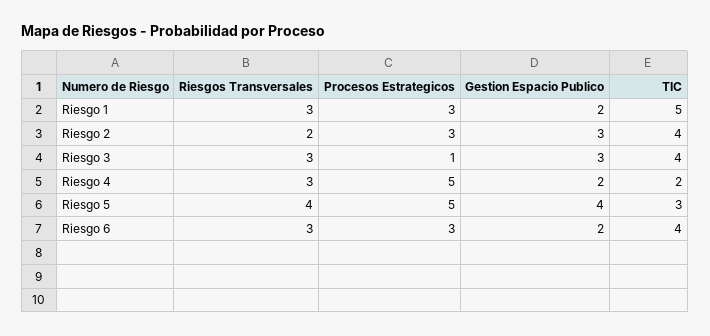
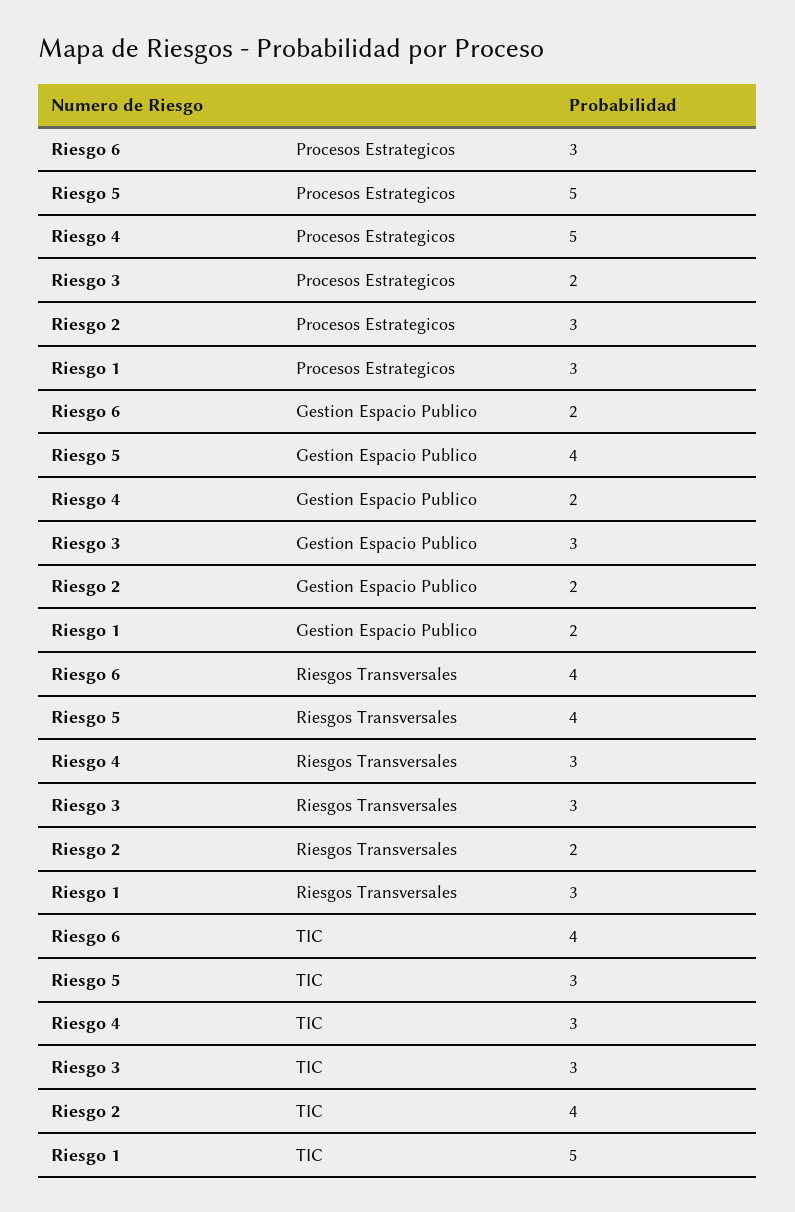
  {
    "Riesgos Transversales": {
      "Riesgo 1": 3,
      "Riesgo 2": 2,
      "Riesgo 3": 3,
      "Riesgo 4": 3,
      "Riesgo 5": 4,
-     "Riesgo 6": 3
+     "Riesgo 6": 4
    },
    "Procesos Estrategicos": {
      "Riesgo 1": 3,
      "Riesgo 2": 3,
-     "Riesgo 3": 1,
+     "Riesgo 3": 2,
      "Riesgo 4": 5,
      "Riesgo 5": 5,
      "Riesgo 6": 3
    },
    "Gestion Espacio Publico": {
      "Riesgo 1": 2,
-     "Riesgo 2": 3,
+     "Riesgo 2": 2,
      "Riesgo 3": 3,
      "Riesgo 4": 2,
      "Riesgo 5": 4,
      "Riesgo 6": 2
    },
    "TIC": {
      "Riesgo 1": 5,
      "Riesgo 2": 4,
-     "Riesgo 3": 4,
+     "Riesgo 3": 3,
-     "Riesgo 4": 2,
+     "Riesgo 4": 3,
      "Riesgo 5": 3,
      "Riesgo 6": 4
    }
  }

